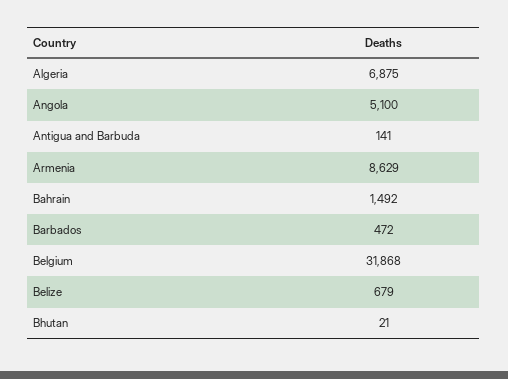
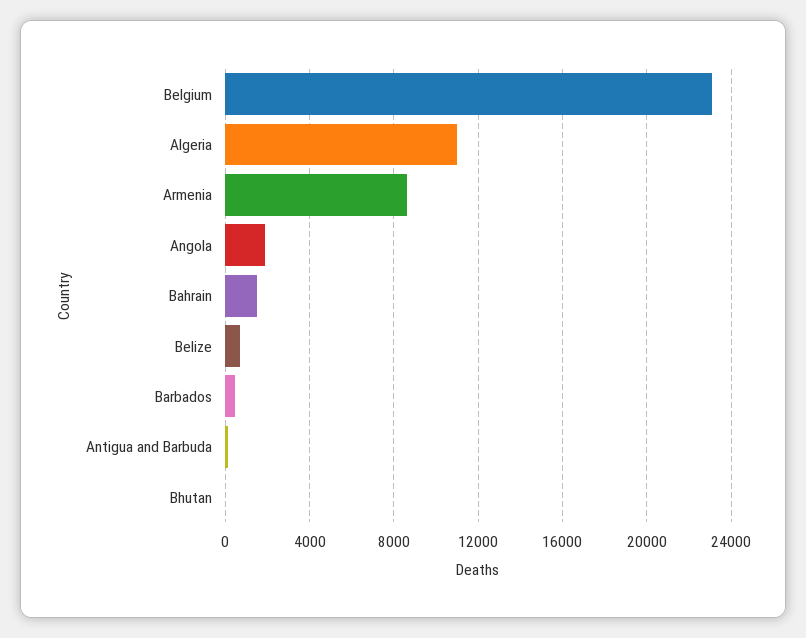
  {
-   "Algeria": 6875,
+   "Algeria": 11000,
-   "Angola": 5100,
+   "Angola": 2000,
    "Antigua and Barbuda": 141,
    "Armenia": 8629,
    "Bahrain": 1492,
    "Barbados": 472,
-   "Belgium": 31868,
+   "Belgium": 23000,
    "Belize": 679,
    "Bhutan": 21
  }

